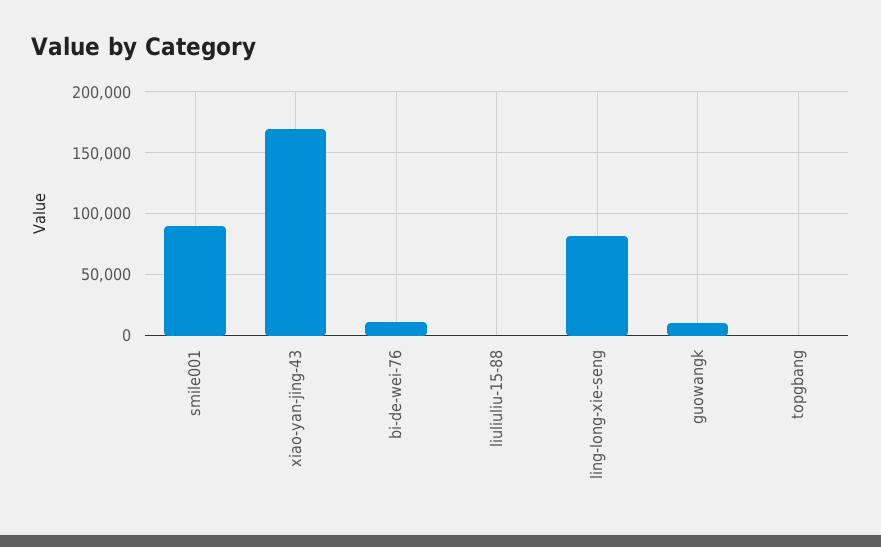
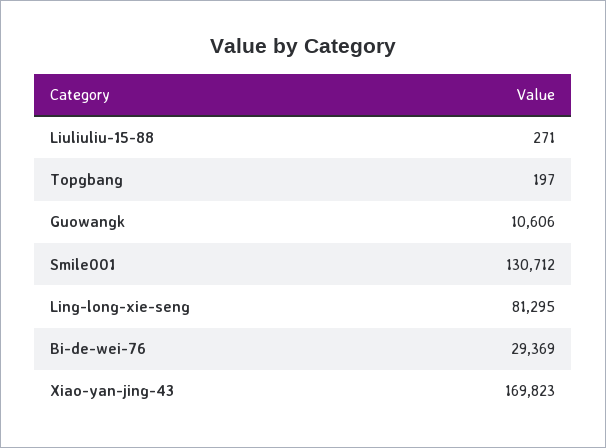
  {
-   "smile001": 90000,
+   "smile001": 130712,
    "xiao-yan-jing-43": 169823,
-   "bi-de-wei-76": 10000,
+   "bi-de-wei-76": 29369,
    "liuliuliu-15-88": 271,
    "ling-long-xie-seng": 81295,
    "guowangk": 10606,
    "topgbang": 197
  }

